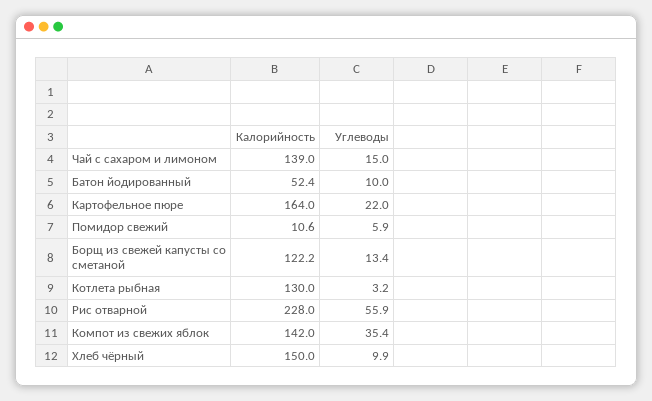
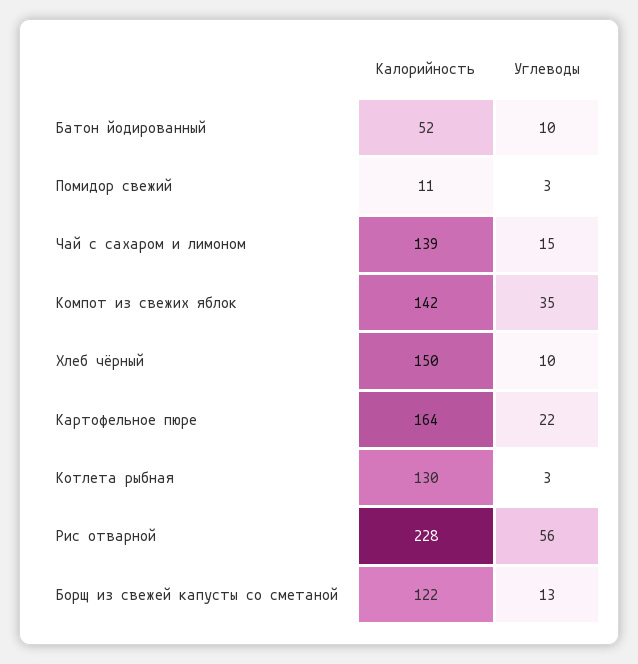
  {
    "Калорийность": {
      "Чай с сахаром и лимоном": 139,
      "Батон йодированный": 52.4,
      "Картофельное пюре": 164,
      "Помидор свежий": 10.6,
      "Борщ из свежей капусты со сметаной": 122.2,
      "Котлета рыбная": 130,
      "Рис отварной": 228,
      "Компот из свежих яблок": 142,
      "Хлеб чёрный": 150
    },
    "Углеводы": {
      "Чай с сахаром и лимоном": 15,
      "Батон йодированный": 10,
      "Картофельное пюре": 22,
-     "Помидор свежий": 5.9,
+     "Помидор свежий": 3,
      "Борщ из свежей капусты со сметаной": 13.4,
      "Котлета рыбная": 3.2,
      "Рис отварной": 55.9,
      "Компот из свежих яблок": 35.4,
      "Хлеб чёрный": 9.9
    }
  }

